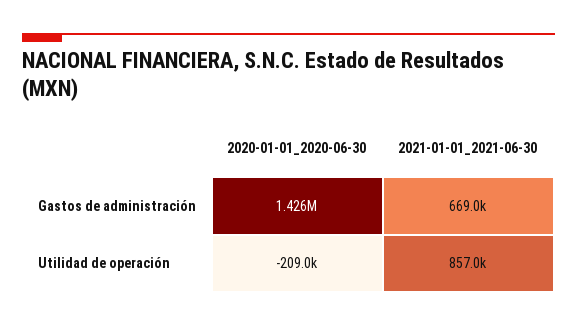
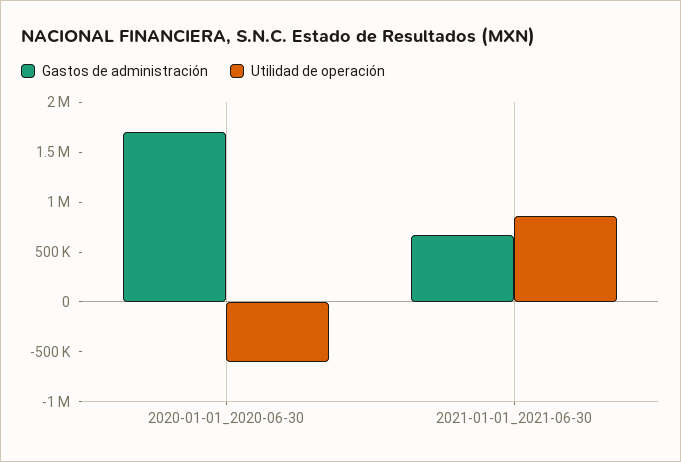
  {
    "Gastos de administración": {
-     "2020-01-01_2020-06-30": 1426000,
+     "2020-01-01_2020-06-30": 1700000,
      "2021-01-01_2021-06-30": 669000
    },
    "Utilidad de operación": {
-     "2020-01-01_2020-06-30": -209000,
+     "2020-01-01_2020-06-30": -600000,
      "2021-01-01_2021-06-30": 857000
    }
  }

